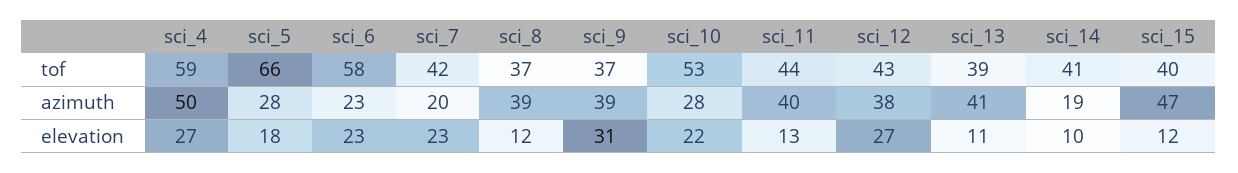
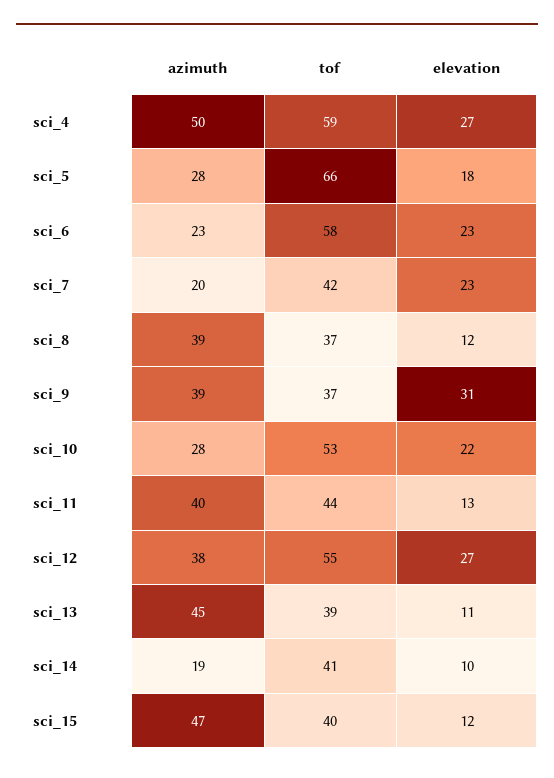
  {
    "sci_4": {
      "tof": 59,
      "azimuth": 50,
      "elevation": 27
    },
    "sci_5": {
      "tof": 66,
      "azimuth": 28,
      "elevation": 18
    },
    "sci_6": {
      "tof": 58,
      "azimuth": 23,
      "elevation": 23
    },
    "sci_7": {
      "tof": 42,
      "azimuth": 20,
      "elevation": 23
    },
    "sci_8": {
      "tof": 37,
      "azimuth": 39,
      "elevation": 12
    },
    "sci_9": {
      "tof": 37,
      "azimuth": 39,
      "elevation": 31
    },
    "sci_10": {
      "tof": 53,
      "azimuth": 28,
      "elevation": 22
    },
    "sci_11": {
      "tof": 44,
      "azimuth": 40,
      "elevation": 13
    },
    "sci_12": {
-     "tof": 43,
+     "tof": 55,
      "azimuth": 38,
      "elevation": 27
    },
    "sci_13": {
      "tof": 39,
-     "azimuth": 41,
+     "azimuth": 45,
      "elevation": 11
    },
    "sci_14": {
      "tof": 41,
      "azimuth": 19,
      "elevation": 10
    },
    "sci_15": {
      "tof": 40,
      "azimuth": 47,
      "elevation": 12
    }
  }

